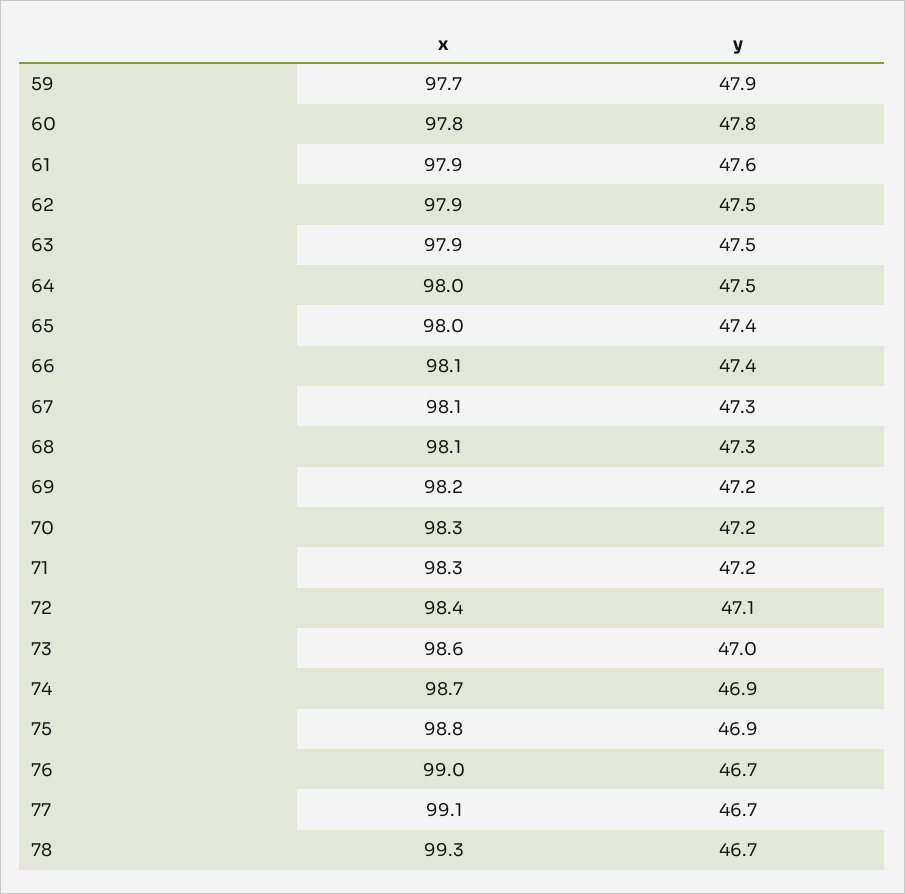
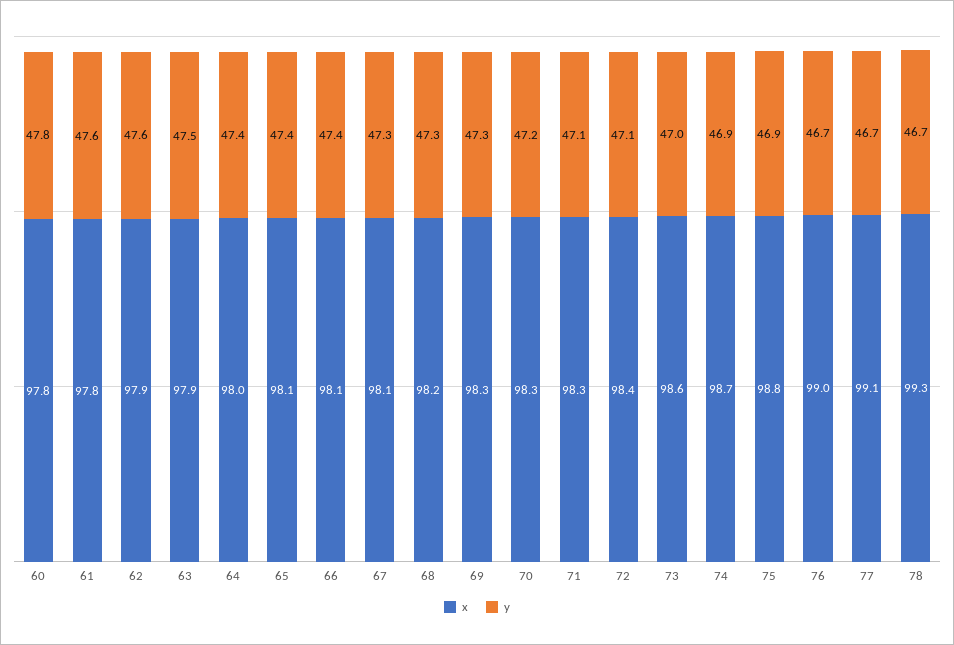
  {
    "x": {
-     "59": 97.7,
      "60": 97.8,
-     "61": 97.9,
+     "61": 97.8,
      "62": 97.9,
      "63": 97.9,
      "64": 98,
-     "65": 98,
+     "65": 98.1,
      "66": 98.1,
      "67": 98.1,
-     "68": 98.1,
+     "68": 98.2,
-     "69": 98.2,
+     "69": 98.3,
      "70": 98.3,
      "71": 98.3,
      "72": 98.4,
      "73": 98.6,
      "74": 98.7,
      "75": 98.8,
      "76": 99,
      "77": 99.1,
      "78": 99.3
    },
    "y": {
-     "59": 47.9,
      "60": 47.8,
      "61": 47.6,
-     "62": 47.5,
+     "62": 47.6,
      "63": 47.5,
-     "64": 47.5,
+     "64": 47.4,
      "65": 47.4,
      "66": 47.4,
      "67": 47.3,
      "68": 47.3,
-     "69": 47.2,
+     "69": 47.3,
      "70": 47.2,
-     "71": 47.2,
+     "71": 47.1,
      "72": 47.1,
      "73": 47,
      "74": 46.9,
      "75": 46.9,
      "76": 46.7,
      "77": 46.7,
      "78": 46.7
    }
  }

